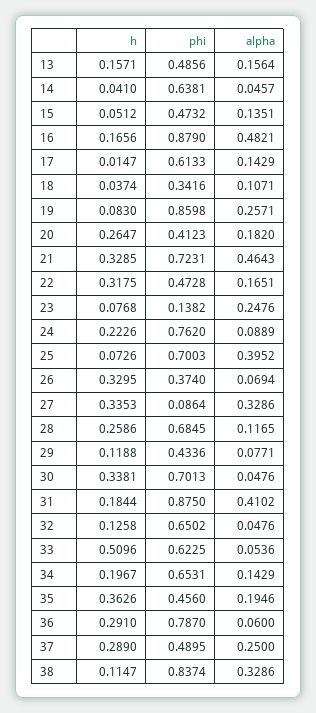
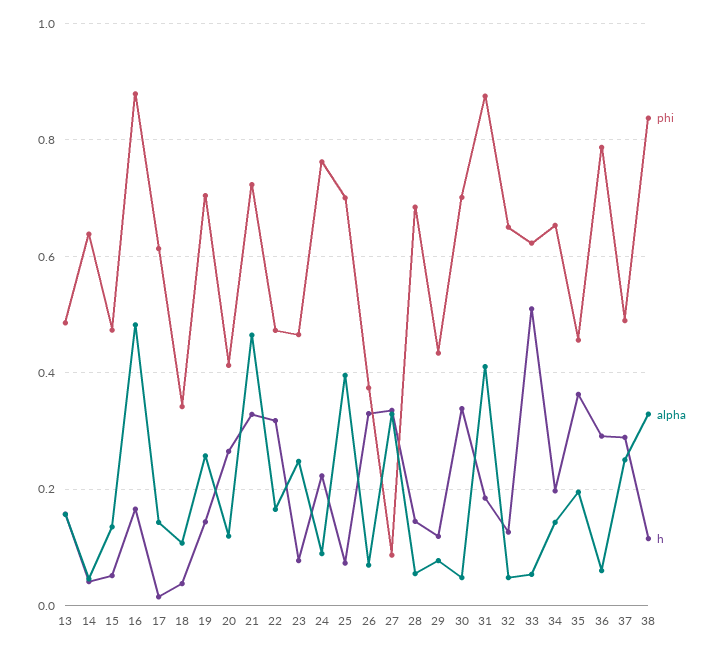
  {
    "h": {
      "13": 0.1571,
      "14": 0.041,
      "15": 0.0512,
      "16": 0.1656,
      "17": 0.0147,
      "18": 0.0374,
-     "19": 0.083,
+     "19": 0.14,
      "20": 0.2647,
      "21": 0.3285,
      "22": 0.3175,
      "23": 0.0768,
      "24": 0.2226,
      "25": 0.0726,
      "26": 0.3295,
      "27": 0.3353,
-     "28": 0.2586,
+     "28": 0.14,
      "29": 0.1188,
      "30": 0.3381,
      "31": 0.1844,
      "32": 0.1258,
      "33": 0.5096,
      "34": 0.1967,
      "35": 0.3626,
      "36": 0.291,
      "37": 0.289,
      "38": 0.1147
    },
    "phi": {
      "13": 0.4856,
      "14": 0.6381,
      "15": 0.4732,
      "16": 0.879,
      "17": 0.6133,
      "18": 0.3416,
-     "19": 0.8598,
+     "19": 0.7,
      "20": 0.4123,
      "21": 0.7231,
      "22": 0.4728,
-     "23": 0.1382,
+     "23": 0.46,
      "24": 0.762,
      "25": 0.7003,
      "26": 0.374,
      "27": 0.0864,
      "28": 0.6845,
      "29": 0.4336,
      "30": 0.7013,
      "31": 0.875,
      "32": 0.6502,
      "33": 0.6225,
      "34": 0.6531,
      "35": 0.456,
      "36": 0.787,
      "37": 0.4895,
      "38": 0.8374
    },
    "alpha": {
      "13": 0.1564,
      "14": 0.0457,
      "15": 0.1351,
      "16": 0.4821,
      "17": 0.1429,
      "18": 0.1071,
      "19": 0.2571,
-     "20": 0.182,
+     "20": 0.12,
      "21": 0.4643,
      "22": 0.1651,
      "23": 0.2476,
      "24": 0.0889,
      "25": 0.3952,
      "26": 0.0694,
      "27": 0.3286,
-     "28": 0.1165,
+     "28": 0.06,
      "29": 0.0771,
      "30": 0.0476,
      "31": 0.4102,
      "32": 0.0476,
      "33": 0.0536,
      "34": 0.1429,
      "35": 0.1946,
      "36": 0.06,
      "37": 0.25,
      "38": 0.3286
    }
  }

